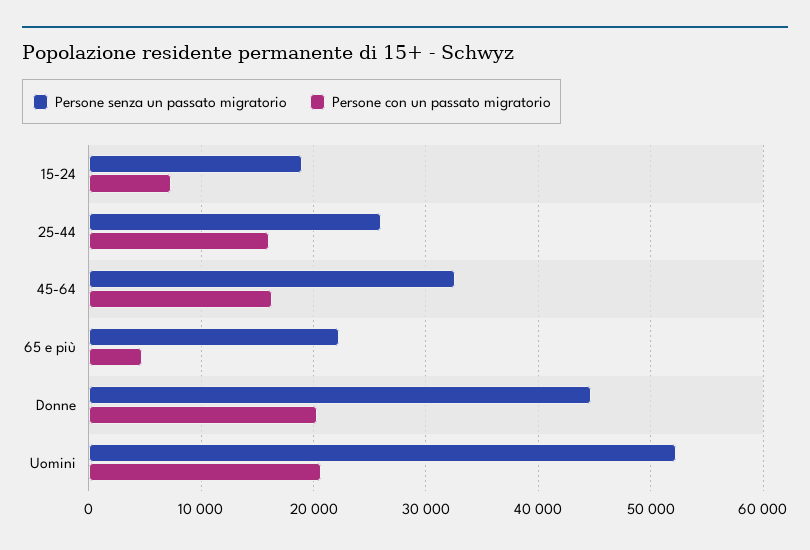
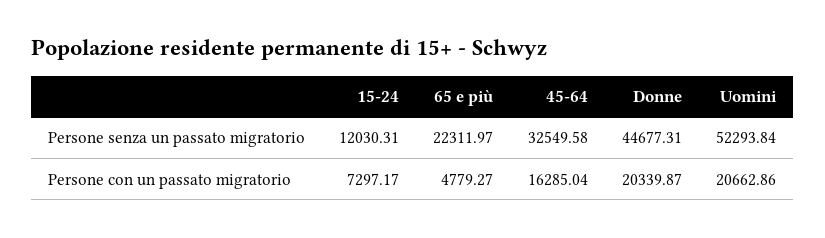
  {
    "Persone senza un passato migratorio": {
-     "15-24": 19000,
+     "15-24": 12030.31,
-     "25-44": 26000,
      "45-64": 32549.58,
      "65 e più": 22311.97,
      "Donne": 44677.31,
      "Uomini": 52293.84
    },
    "Persone con un passato migratorio": {
      "15-24": 7297.17,
-     "25-44": 16000,
      "45-64": 16285.04,
      "65 e più": 4779.27,
      "Donne": 20339.87,
      "Uomini": 20662.86
    }
  }

